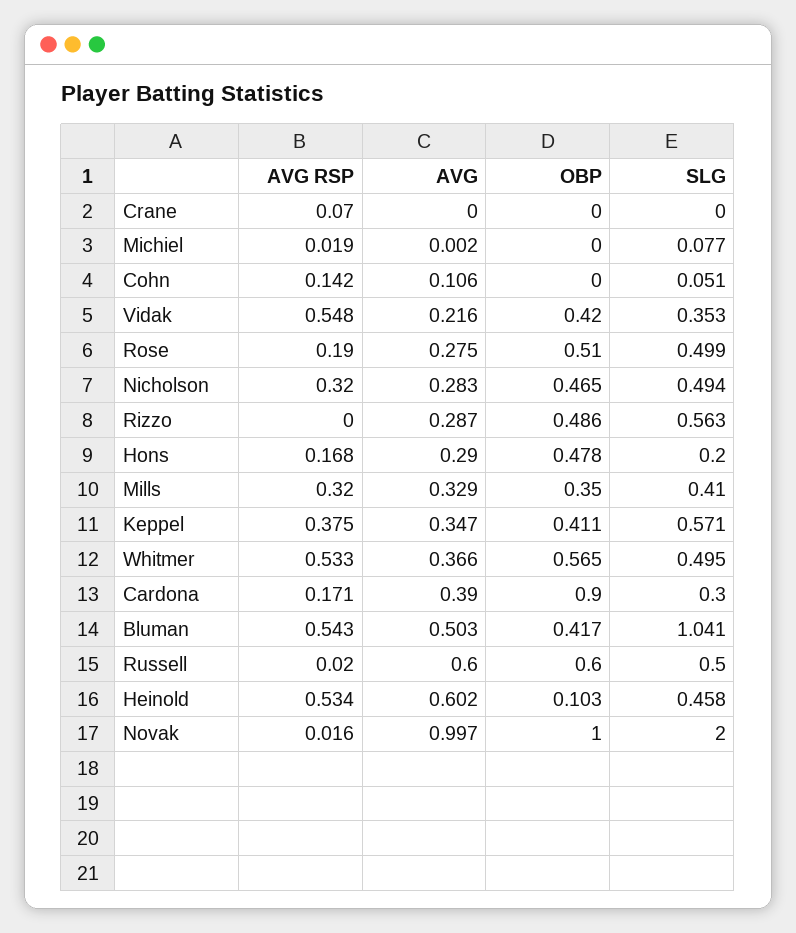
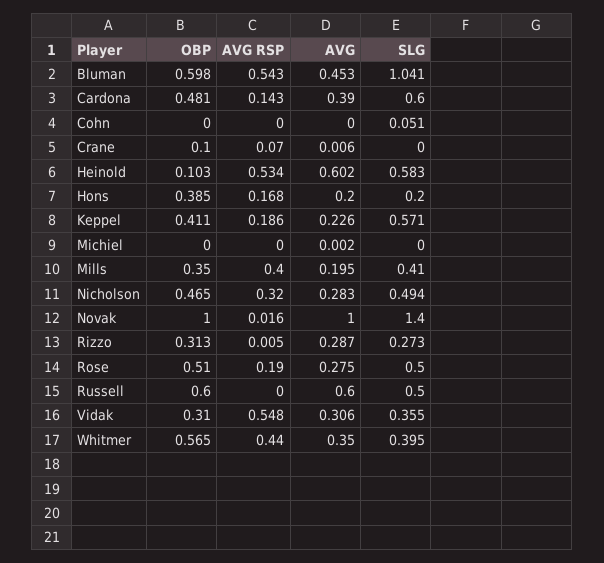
  {
    "AVG RSP": {
      "Crane": 0.07,
-     "Michiel": 0.019,
+     "Michiel": 0,
-     "Cohn": 0.142,
+     "Cohn": 0,
      "Vidak": 0.548,
      "Rose": 0.19,
      "Nicholson": 0.32,
-     "Rizzo": 0,
+     "Rizzo": 0.005,
      "Hons": 0.168,
-     "Mills": 0.32,
+     "Mills": 0.4,
-     "Keppel": 0.375,
+     "Keppel": 0.186,
-     "Whitmer": 0.533,
+     "Whitmer": 0.44,
-     "Cardona": 0.171,
+     "Cardona": 0.143,
      "Bluman": 0.543,
-     "Russell": 0.02,
+     "Russell": 0,
      "Heinold": 0.534,
      "Novak": 0.016
    },
    "AVG": {
-     "Crane": 0,
+     "Crane": 0.006,
      "Michiel": 0.002,
-     "Cohn": 0.106,
+     "Cohn": 0,
-     "Vidak": 0.216,
+     "Vidak": 0.306,
      "Rose": 0.275,
      "Nicholson": 0.283,
      "Rizzo": 0.287,
-     "Hons": 0.29,
+     "Hons": 0.2,
-     "Mills": 0.329,
+     "Mills": 0.195,
-     "Keppel": 0.347,
+     "Keppel": 0.226,
-     "Whitmer": 0.366,
+     "Whitmer": 0.35,
      "Cardona": 0.39,
-     "Bluman": 0.503,
+     "Bluman": 0.453,
      "Russell": 0.6,
      "Heinold": 0.602,
-     "Novak": 0.997
+     "Novak": 1
    },
    "OBP": {
-     "Crane": 0,
+     "Crane": 0.1,
      "Michiel": 0,
      "Cohn": 0,
-     "Vidak": 0.42,
+     "Vidak": 0.31,
      "Rose": 0.51,
      "Nicholson": 0.465,
-     "Rizzo": 0.486,
+     "Rizzo": 0.313,
-     "Hons": 0.478,
+     "Hons": 0.385,
      "Mills": 0.35,
      "Keppel": 0.411,
      "Whitmer": 0.565,
-     "Cardona": 0.9,
+     "Cardona": 0.481,
-     "Bluman": 0.417,
+     "Bluman": 0.598,
      "Russell": 0.6,
      "Heinold": 0.103,
      "Novak": 1
    },
    "SLG": {
      "Crane": 0,
-     "Michiel": 0.077,
+     "Michiel": 0,
      "Cohn": 0.051,
-     "Vidak": 0.353,
+     "Vidak": 0.355,
-     "Rose": 0.499,
+     "Rose": 0.5,
      "Nicholson": 0.494,
-     "Rizzo": 0.563,
+     "Rizzo": 0.273,
      "Hons": 0.2,
      "Mills": 0.41,
      "Keppel": 0.571,
-     "Whitmer": 0.495,
+     "Whitmer": 0.395,
-     "Cardona": 0.3,
+     "Cardona": 0.6,
      "Bluman": 1.041,
      "Russell": 0.5,
-     "Heinold": 0.458,
+     "Heinold": 0.583,
-     "Novak": 2
+     "Novak": 1.4
    }
  }

